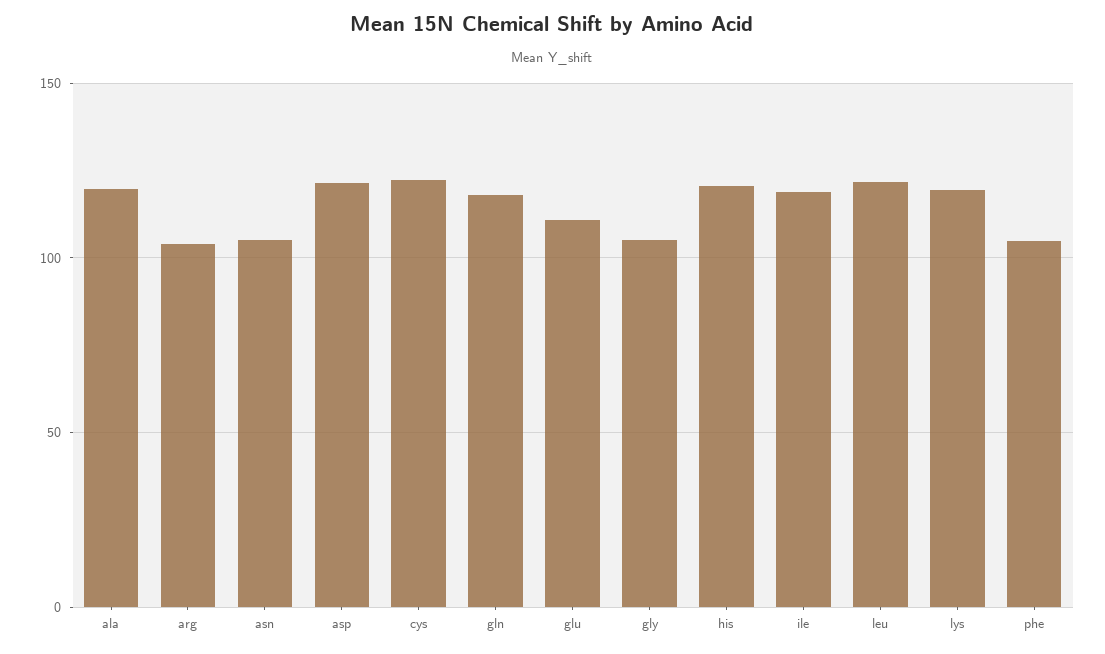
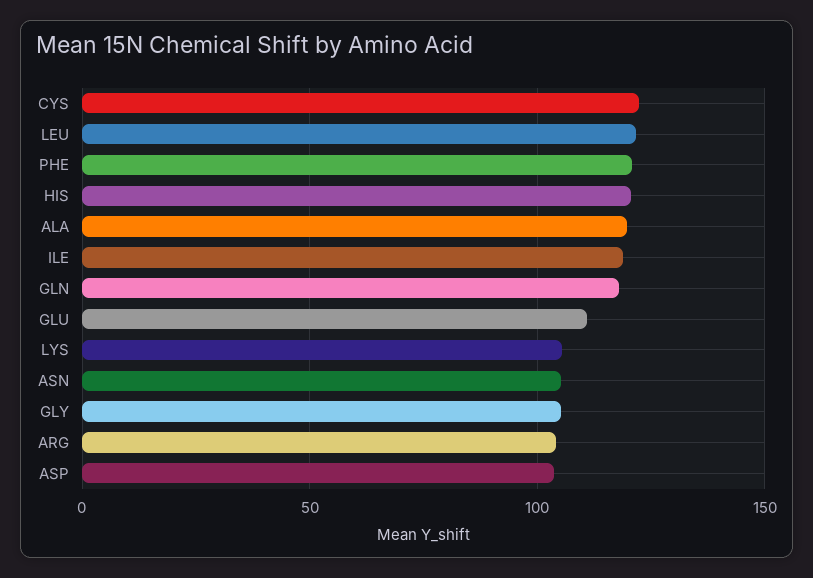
  {
    "ala": 120,
    "arg": 105,
    "asn": 105,
-   "asp": 120,
+   "asp": 105,
    "cys": 120,
    "gln": 120,
    "glu": 110,
    "gly": 105,
    "his": 120,
    "ile": 120,
    "leu": 120,
-   "lys": 120,
+   "lys": 105,
-   "phe": 105
+   "phe": 120
  }

